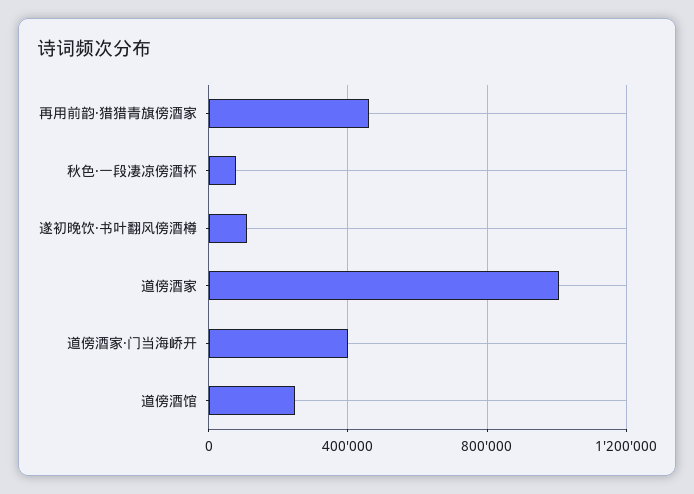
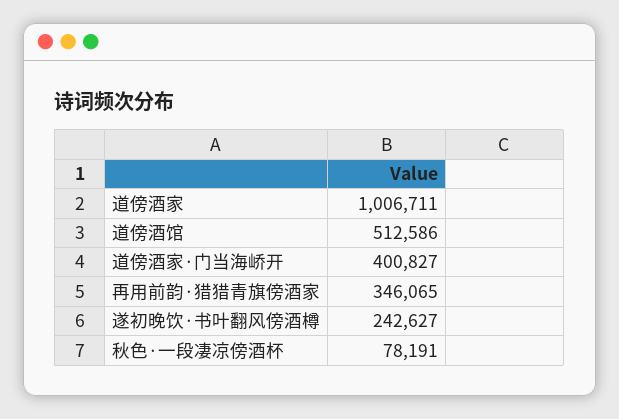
  {
-   "再用前韵·猎猎青旗傍酒家": 450000,
+   "再用前韵·猎猎青旗傍酒家": 346065,
    "秋色·一段凄凉傍酒杯": 78191,
-   "遂初晚饮·书叶翻风傍酒樽": 100000,
+   "遂初晚饮·书叶翻风傍酒樽": 242627,
    "道傍酒家": 1006711,
    "道傍酒家·门当海峤开": 400827,
-   "道傍酒馆": 250000
+   "道傍酒馆": 512586
  }

